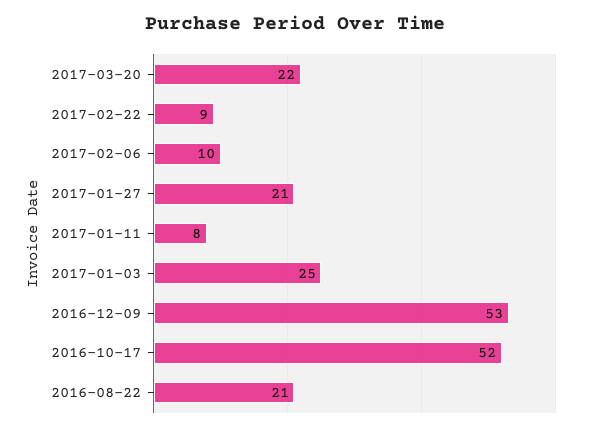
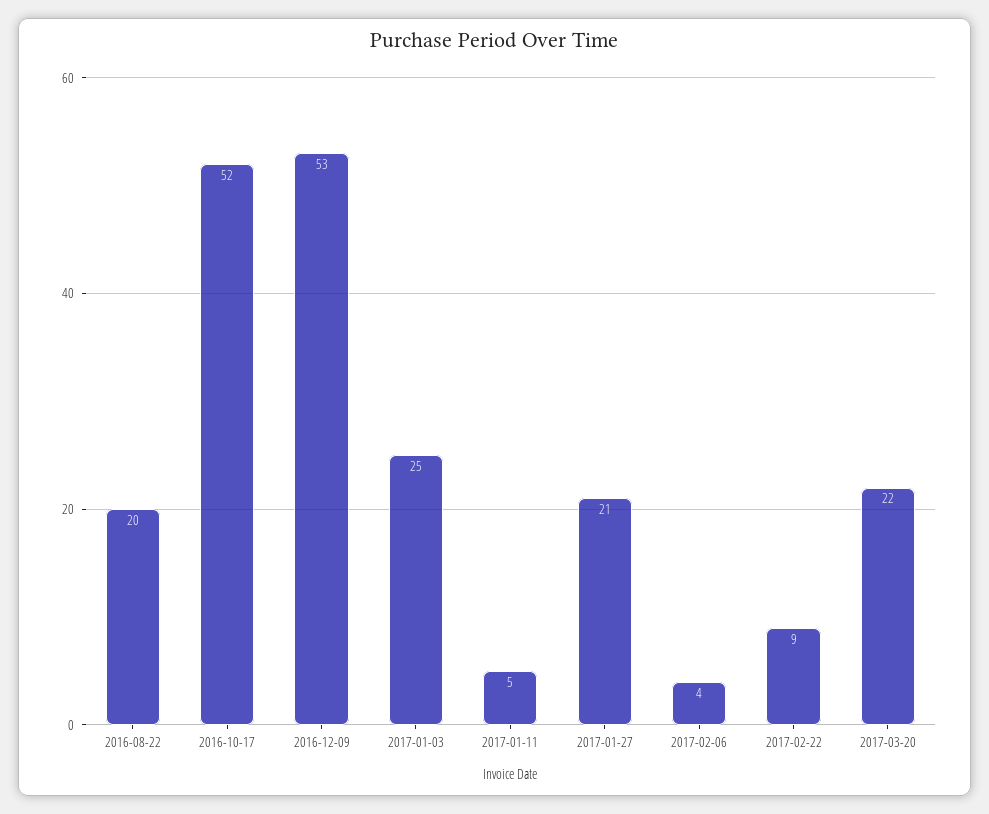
  {
    "2017-03-20": 22,
    "2017-02-22": 9,
-   "2017-02-06": 10,
+   "2017-02-06": 4,
    "2017-01-27": 21,
-   "2017-01-11": 8,
+   "2017-01-11": 5,
    "2017-01-03": 25,
    "2016-12-09": 53,
    "2016-10-17": 52,
-   "2016-08-22": 21
+   "2016-08-22": 20
  }

